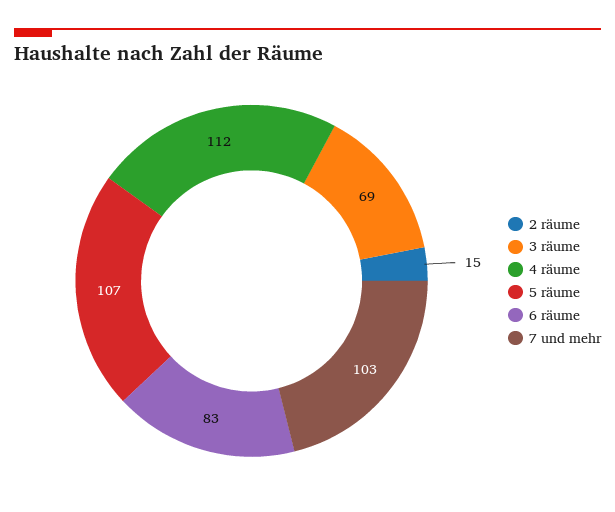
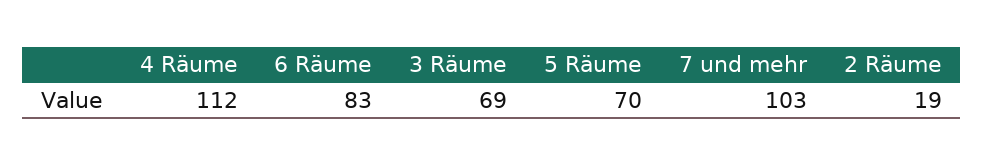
  {
-   "2 räume": 15,
+   "2 räume": 19,
    "3 räume": 69,
    "4 räume": 112,
-   "5 räume": 107,
+   "5 räume": 70,
    "6 räume": 83,
    "7 und mehr": 103
  }

